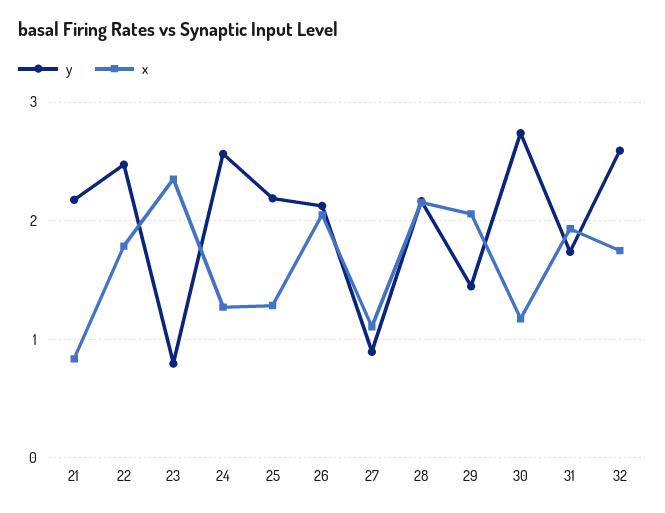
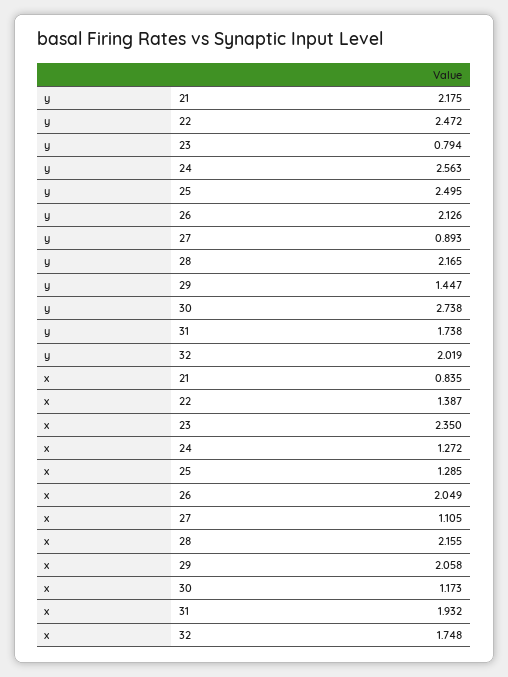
  {
    "y": {
      "21": 2.175,
      "22": 2.472,
      "23": 0.794,
      "24": 2.563,
-     "25": 2.2,
+     "25": 2.495,
      "26": 2.126,
      "27": 0.893,
      "28": 2.165,
      "29": 1.447,
      "30": 2.738,
      "31": 1.738,
-     "32": 2.6
+     "32": 2.019
    },
    "x": {
      "21": 0.835,
-     "22": 1.8,
+     "22": 1.387,
      "23": 2.35,
      "24": 1.272,
      "25": 1.285,
      "26": 2.049,
      "27": 1.105,
      "28": 2.155,
      "29": 2.058,
      "30": 1.173,
      "31": 1.932,
      "32": 1.748
    }
  }

